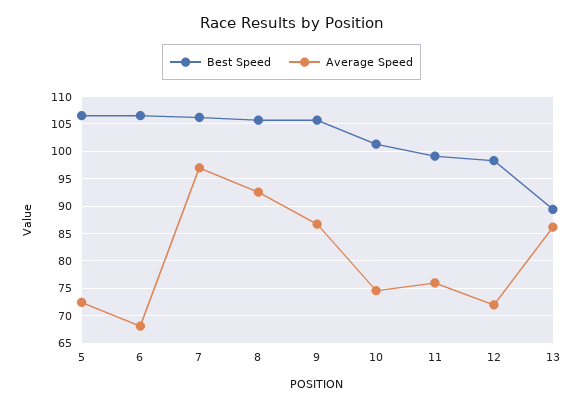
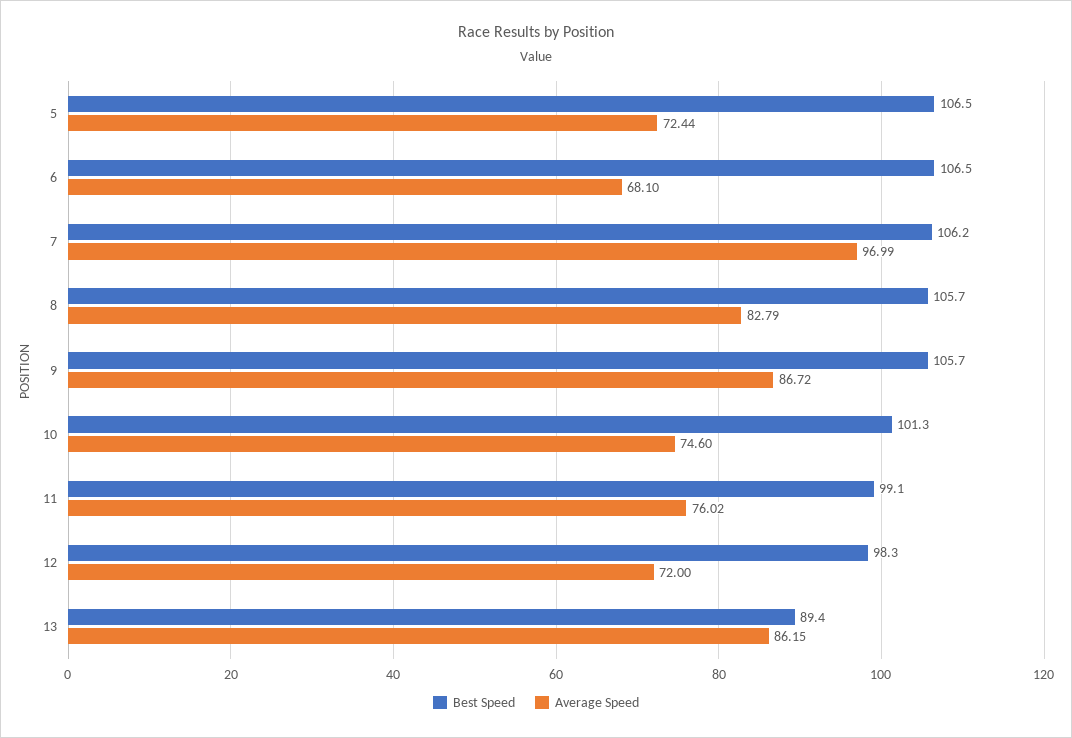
  {
    "Best Speed": {
      "5": 106.5,
      "6": 106.5,
      "7": 106.2,
      "8": 105.7,
      "9": 105.7,
      "10": 101.3,
      "11": 99.1,
      "12": 98.3,
      "13": 89.4
    },
    "Average Speed": {
      "5": 72.44,
      "6": 68.1,
      "7": 96.99,
-     "8": 92.5,
+     "8": 82.79,
      "9": 86.72,
      "10": 74.6,
      "11": 76.02,
      "12": 72,
      "13": 86.15
    }
  }

